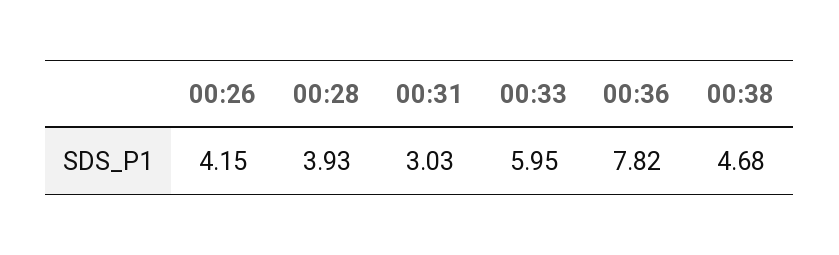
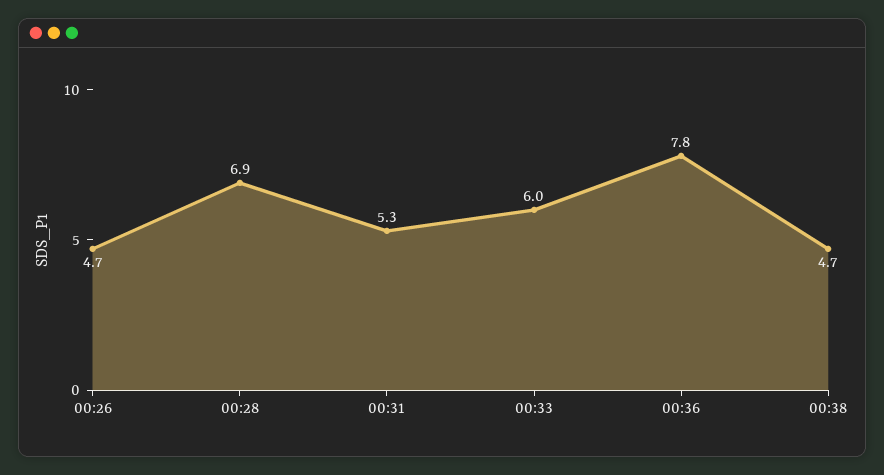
  {
-   "00:26": 4.15,
+   "00:26": 4.7,
-   "00:28": 3.93,
+   "00:28": 6.9,
-   "00:31": 3.03,
+   "00:31": 5.3,
    "00:33": 5.95,
    "00:36": 7.82,
    "00:38": 4.68
  }

